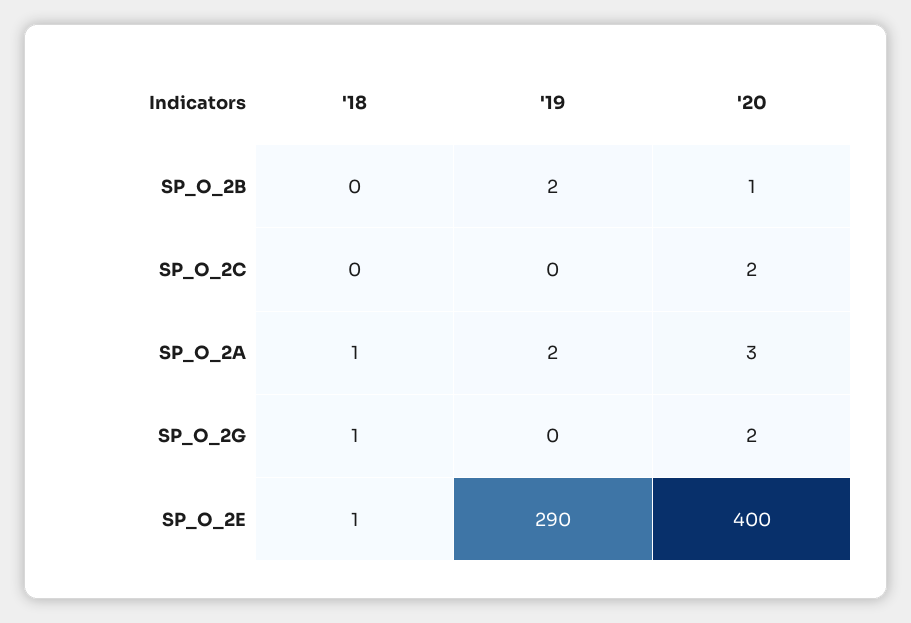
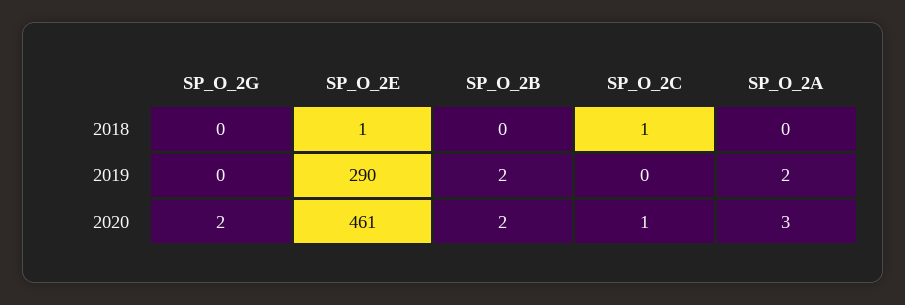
  {
    "'18": {
      "SP_O_2B": 0,
-     "SP_O_2C": 0,
+     "SP_O_2C": 1,
-     "SP_O_2A": 1,
+     "SP_O_2A": 0,
-     "SP_O_2G": 1,
+     "SP_O_2G": 0,
      "SP_O_2E": 1
    },
    "'19": {
      "SP_O_2B": 2,
      "SP_O_2C": 0,
      "SP_O_2A": 2,
      "SP_O_2G": 0,
      "SP_O_2E": 290
    },
    "'20": {
-     "SP_O_2B": 1,
+     "SP_O_2B": 2,
-     "SP_O_2C": 2,
+     "SP_O_2C": 1,
      "SP_O_2A": 3,
      "SP_O_2G": 2,
-     "SP_O_2E": 400
+     "SP_O_2E": 461
    }
  }

